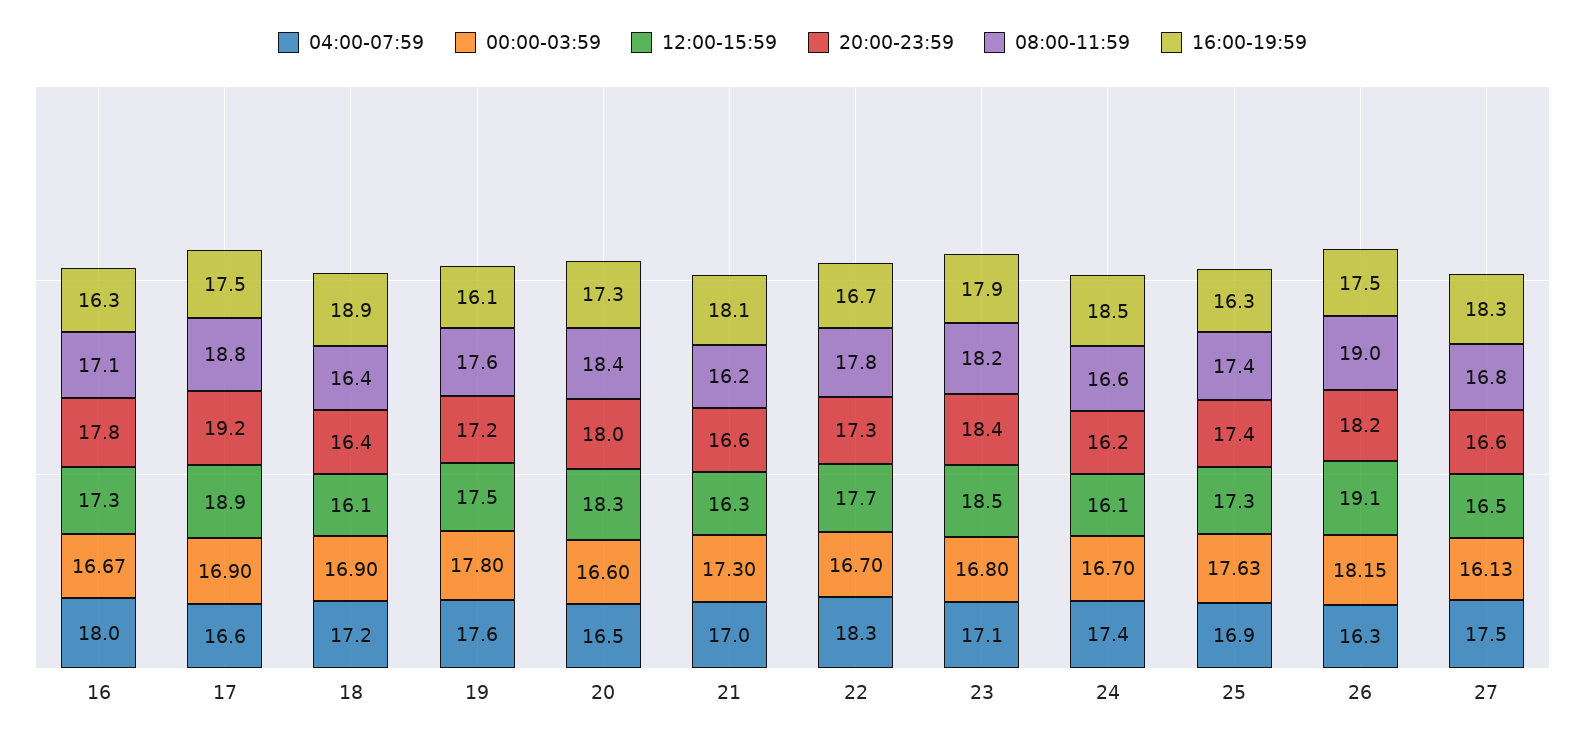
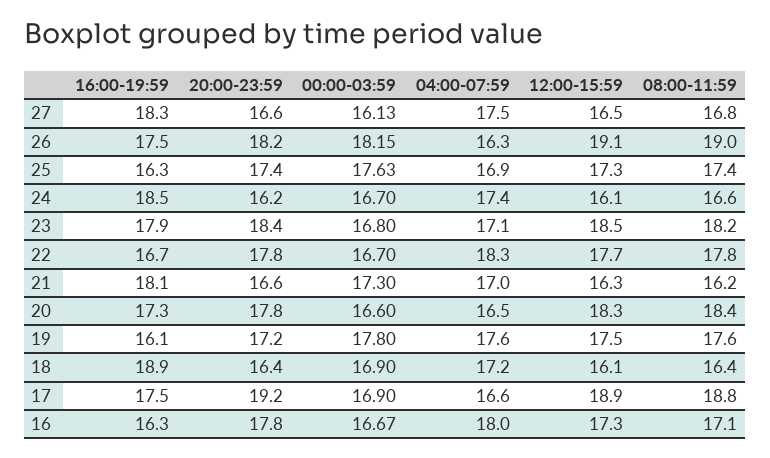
  {
    "04:00-07:59": {
      "16": 18,
      "17": 16.6,
      "18": 17.2,
      "19": 17.6,
      "20": 16.5,
      "21": 17,
      "22": 18.3,
      "23": 17.1,
      "24": 17.4,
      "25": 16.9,
      "26": 16.3,
      "27": 17.5
    },
    "00:00-03:59": {
      "16": 16.67,
      "17": 16.9,
      "18": 16.9,
      "19": 17.8,
      "20": 16.6,
      "21": 17.3,
      "22": 16.7,
      "23": 16.8,
      "24": 16.7,
      "25": 17.63,
      "26": 18.15,
      "27": 16.13
    },
    "12:00-15:59": {
      "16": 17.3,
      "17": 18.9,
      "18": 16.1,
      "19": 17.5,
      "20": 18.3,
      "21": 16.3,
      "22": 17.7,
      "23": 18.5,
      "24": 16.1,
      "25": 17.3,
      "26": 19.1,
      "27": 16.5
    },
    "20:00-23:59": {
      "16": 17.8,
      "17": 19.2,
      "18": 16.4,
      "19": 17.2,
-     "20": 18,
+     "20": 17.8,
      "21": 16.6,
-     "22": 17.3,
+     "22": 17.8,
      "23": 18.4,
      "24": 16.2,
      "25": 17.4,
      "26": 18.2,
      "27": 16.6
    },
    "08:00-11:59": {
      "16": 17.1,
      "17": 18.8,
      "18": 16.4,
      "19": 17.6,
      "20": 18.4,
      "21": 16.2,
      "22": 17.8,
      "23": 18.2,
      "24": 16.6,
      "25": 17.4,
      "26": 19,
      "27": 16.8
    },
    "16:00-19:59": {
      "16": 16.3,
      "17": 17.5,
      "18": 18.9,
      "19": 16.1,
      "20": 17.3,
      "21": 18.1,
      "22": 16.7,
      "23": 17.9,
      "24": 18.5,
      "25": 16.3,
      "26": 17.5,
      "27": 18.3
    }
  }

